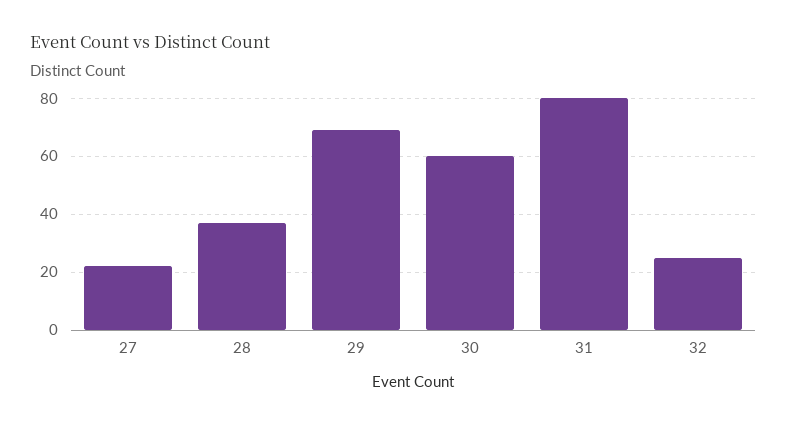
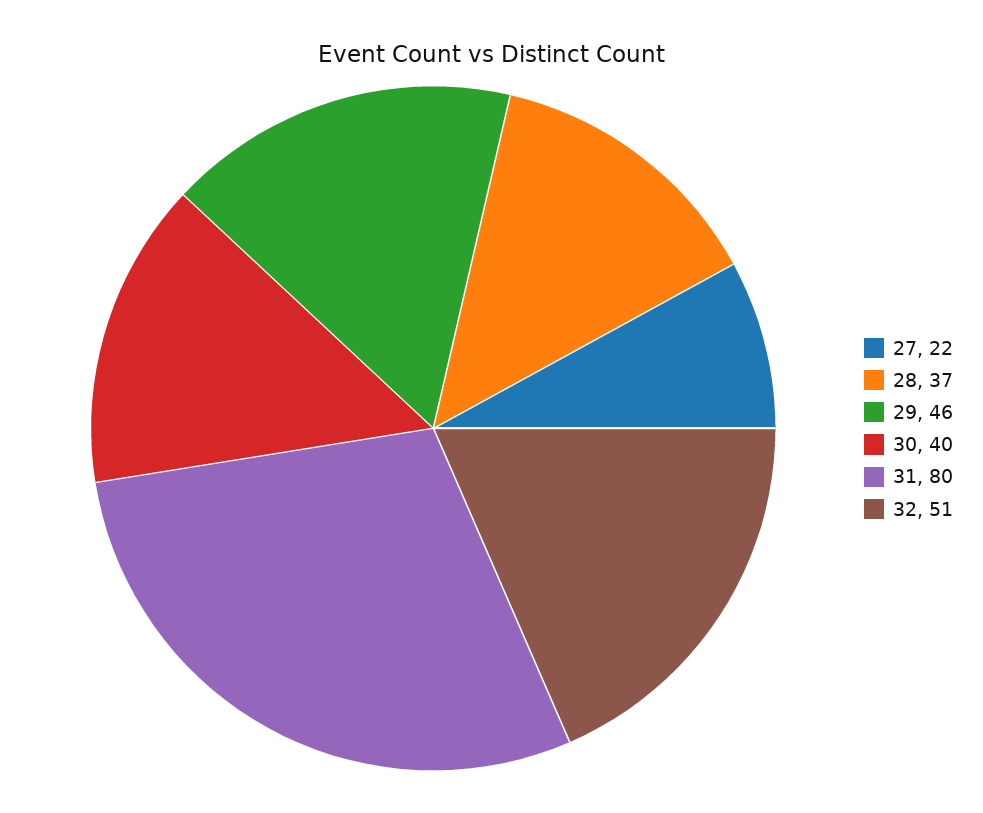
  {
    "27": 22,
    "28": 37,
-   "29": 70,
+   "29": 46,
-   "30": 60,
+   "30": 40,
    "31": 80,
-   "32": 25
+   "32": 51
  }

